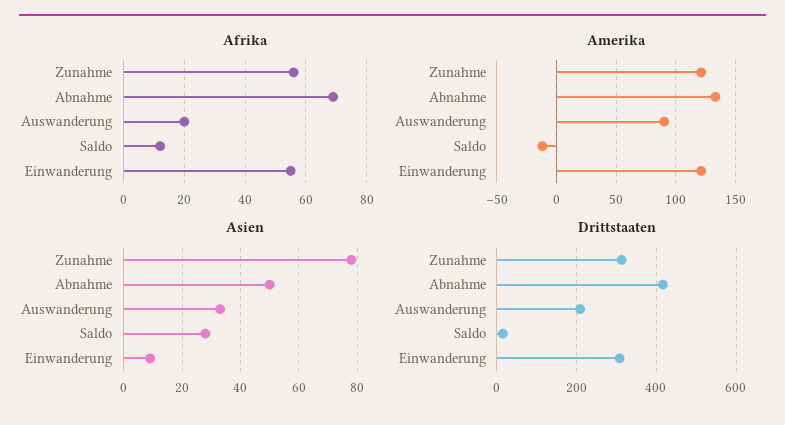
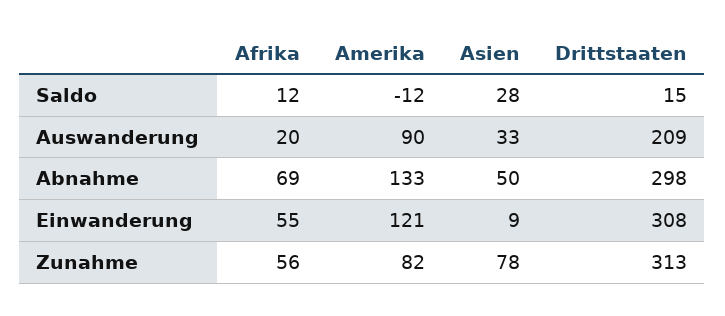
  {
    "Afrika": {
      "Zunahme": 56,
      "Abnahme": 69,
      "Auswanderung": 20,
      "Saldo": 12,
      "Einwanderung": 55
    },
    "Amerika": {
-     "Zunahme": 120,
+     "Zunahme": 82,
      "Abnahme": 133,
      "Auswanderung": 90,
      "Saldo": -12,
      "Einwanderung": 121
    },
    "Asien": {
      "Zunahme": 78,
      "Abnahme": 50,
      "Auswanderung": 33,
      "Saldo": 28,
      "Einwanderung": 9
    },
    "Drittstaaten": {
      "Zunahme": 313,
-     "Abnahme": 420,
+     "Abnahme": 298,
      "Auswanderung": 209,
      "Saldo": 15,
      "Einwanderung": 308
    }
  }

